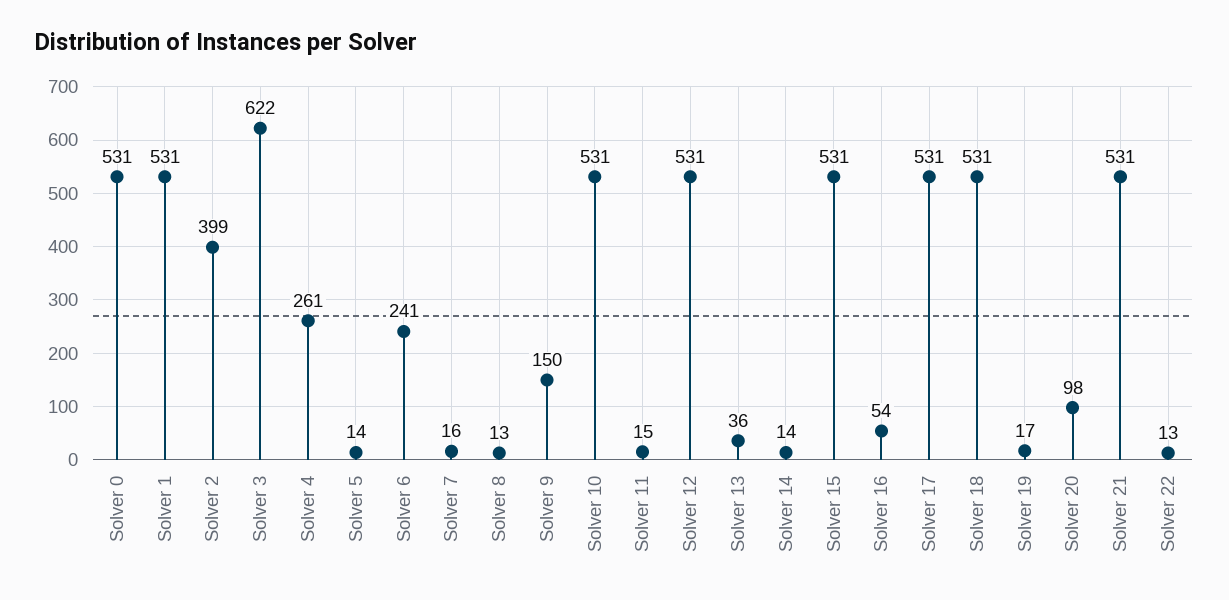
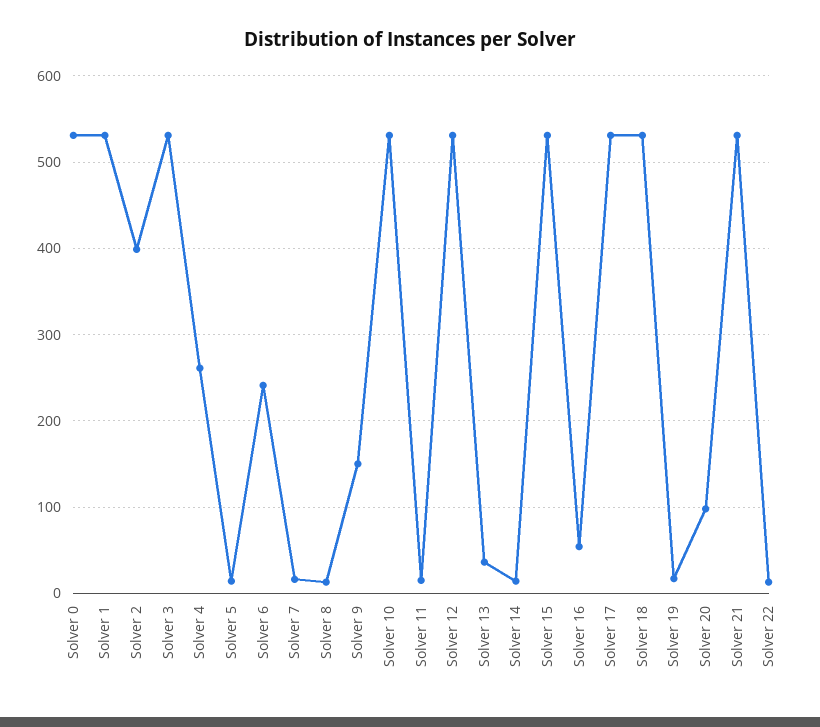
  {
    "Solver 0": 531,
    "Solver 1": 531,
    "Solver 2": 399,
-   "Solver 3": 622,
+   "Solver 3": 530,
    "Solver 4": 261,
    "Solver 5": 14,
    "Solver 6": 241,
    "Solver 7": 16,
    "Solver 8": 13,
    "Solver 9": 150,
    "Solver 10": 531,
    "Solver 11": 15,
    "Solver 12": 531,
    "Solver 13": 36,
    "Solver 14": 14,
    "Solver 15": 531,
    "Solver 16": 54,
    "Solver 17": 531,
    "Solver 18": 531,
    "Solver 19": 17,
    "Solver 20": 98,
    "Solver 21": 531,
    "Solver 22": 13
  }

